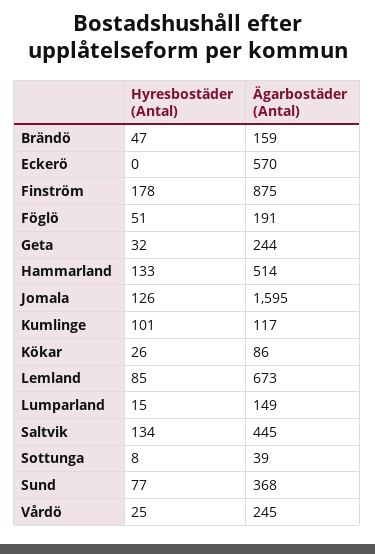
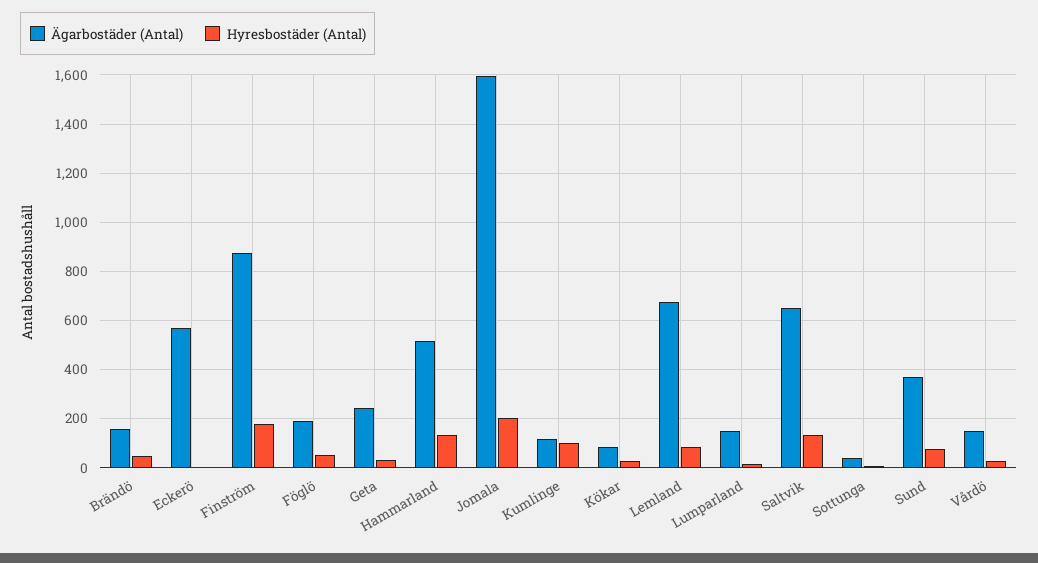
  {
    "Hyresbostäder (Antal)": {
      "Brändö": 47,
      "Eckerö": 0,
      "Finström": 178,
      "Föglö": 51,
      "Geta": 32,
      "Hammarland": 133,
-     "Jomala": 126,
+     "Jomala": 200,
      "Kumlinge": 101,
      "Kökar": 26,
      "Lemland": 85,
      "Lumparland": 15,
      "Saltvik": 134,
      "Sottunga": 8,
      "Sund": 77,
      "Vårdö": 25
    },
    "Ägarbostäder (Antal)": {
      "Brändö": 159,
      "Eckerö": 570,
      "Finström": 875,
      "Föglö": 191,
      "Geta": 244,
      "Hammarland": 514,
      "Jomala": 1595,
      "Kumlinge": 117,
      "Kökar": 86,
      "Lemland": 673,
      "Lumparland": 149,
-     "Saltvik": 445,
+     "Saltvik": 650,
      "Sottunga": 39,
      "Sund": 368,
-     "Vårdö": 245
+     "Vårdö": 150
    }
  }

